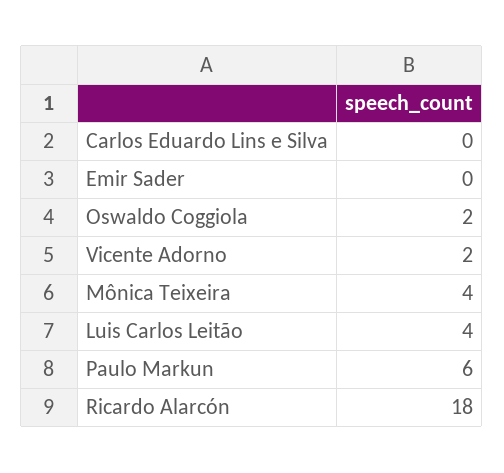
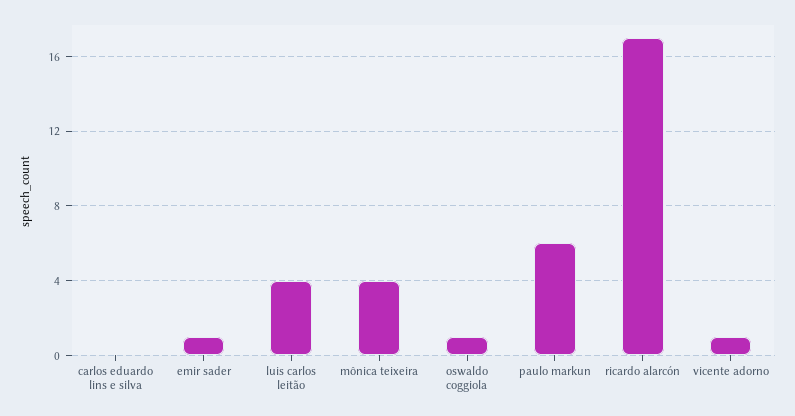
  {
    "Carlos Eduardo Lins e Silva": 0,
-   "Emir Sader": 0,
+   "Emir Sader": 1,
-   "Oswaldo Coggiola": 2,
+   "Oswaldo Coggiola": 1,
-   "Vicente Adorno": 2,
+   "Vicente Adorno": 1,
    "Mônica Teixeira": 4,
    "Luis Carlos Leitão": 4,
    "Paulo Markun": 6,
-   "Ricardo Alarcón": 18
+   "Ricardo Alarcón": 17
  }

